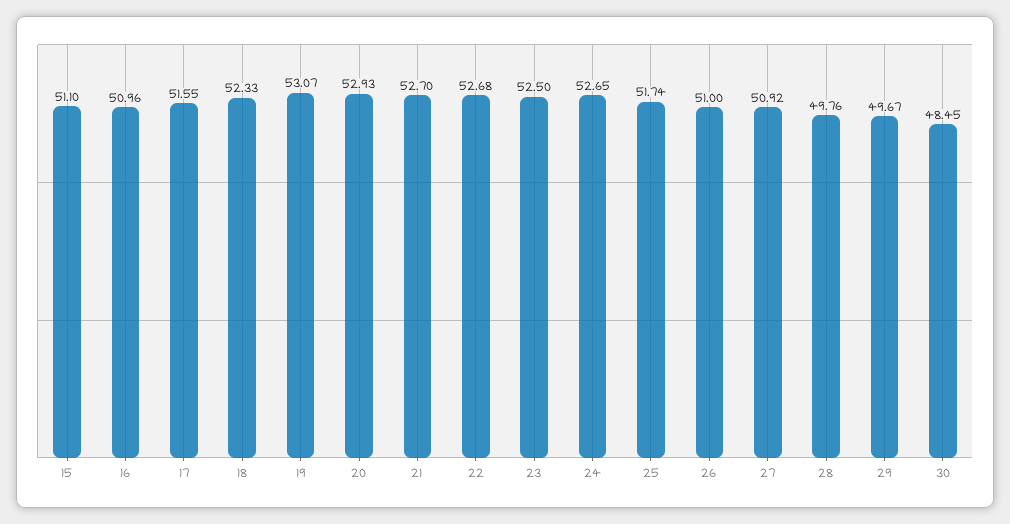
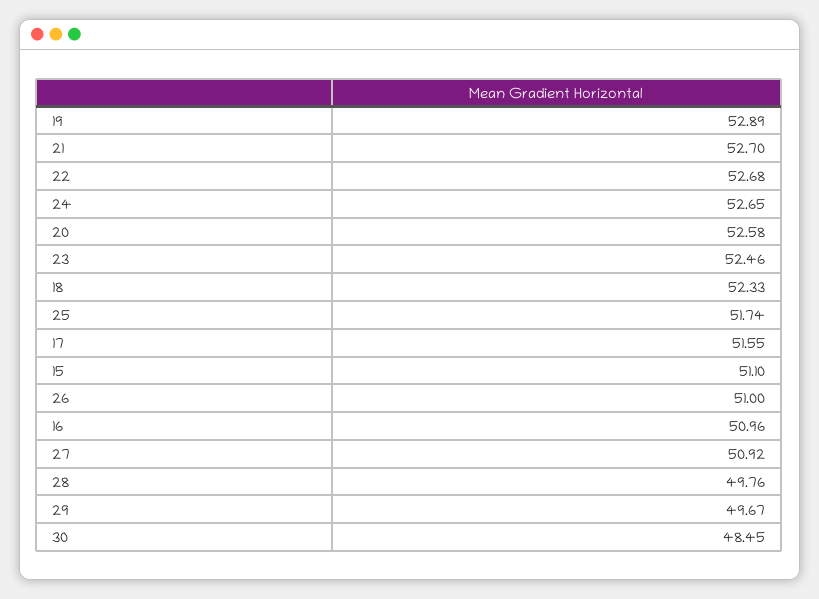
  {
    "15": 51.1,
    "16": 50.96,
    "17": 51.55,
    "18": 52.33,
-   "19": 53.07,
+   "19": 52.89,
-   "20": 52.93,
+   "20": 52.58,
    "21": 52.7,
    "22": 52.68,
-   "23": 52.5,
+   "23": 52.46,
    "24": 52.65,
    "25": 51.74,
    "26": 51,
    "27": 50.92,
    "28": 49.76,
    "29": 49.67,
    "30": 48.45
  }

